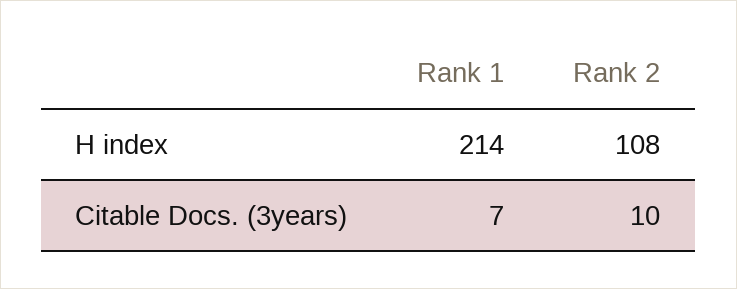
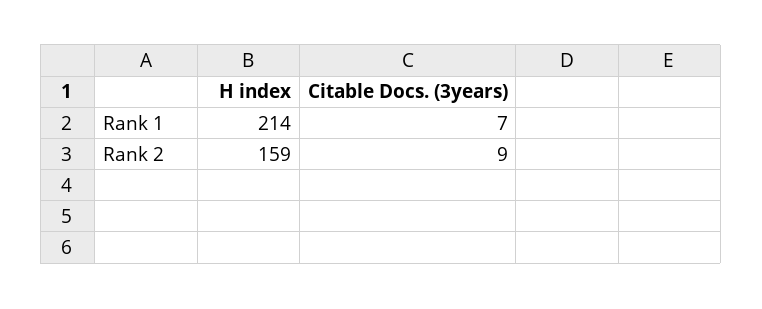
  {
    "Rank 1": {
      "H index": 214,
      "Citable Docs. (3years)": 7
    },
    "Rank 2": {
-     "H index": 108,
+     "H index": 159,
-     "Citable Docs. (3years)": 10
+     "Citable Docs. (3years)": 9
    }
  }

